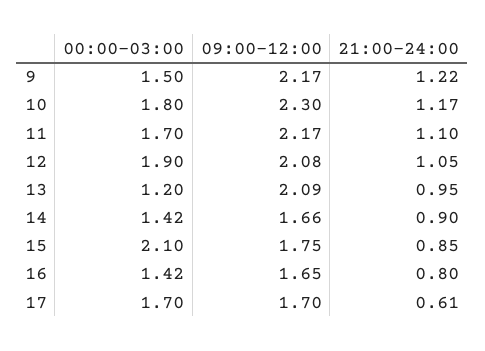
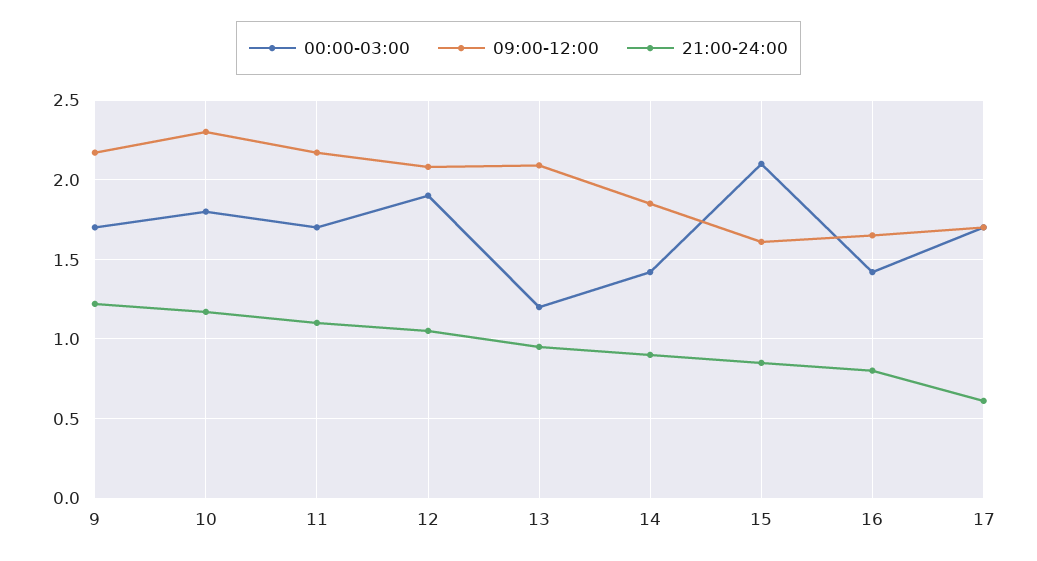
  {
    "00:00-03:00": {
-     "9": 1.5,
+     "9": 1.7,
      "10": 1.8,
      "11": 1.7,
      "12": 1.9,
      "13": 1.2,
      "14": 1.42,
      "15": 2.1,
      "16": 1.42,
      "17": 1.7
    },
    "09:00-12:00": {
      "9": 2.17,
      "10": 2.3,
      "11": 2.17,
      "12": 2.08,
      "13": 2.09,
-     "14": 1.66,
+     "14": 1.85,
-     "15": 1.75,
+     "15": 1.6,
      "16": 1.65,
      "17": 1.7
    },
    "21:00-24:00": {
      "9": 1.22,
      "10": 1.17,
      "11": 1.1,
      "12": 1.05,
      "13": 0.95,
      "14": 0.9,
      "15": 0.85,
      "16": 0.8,
      "17": 0.61
    }
  }

